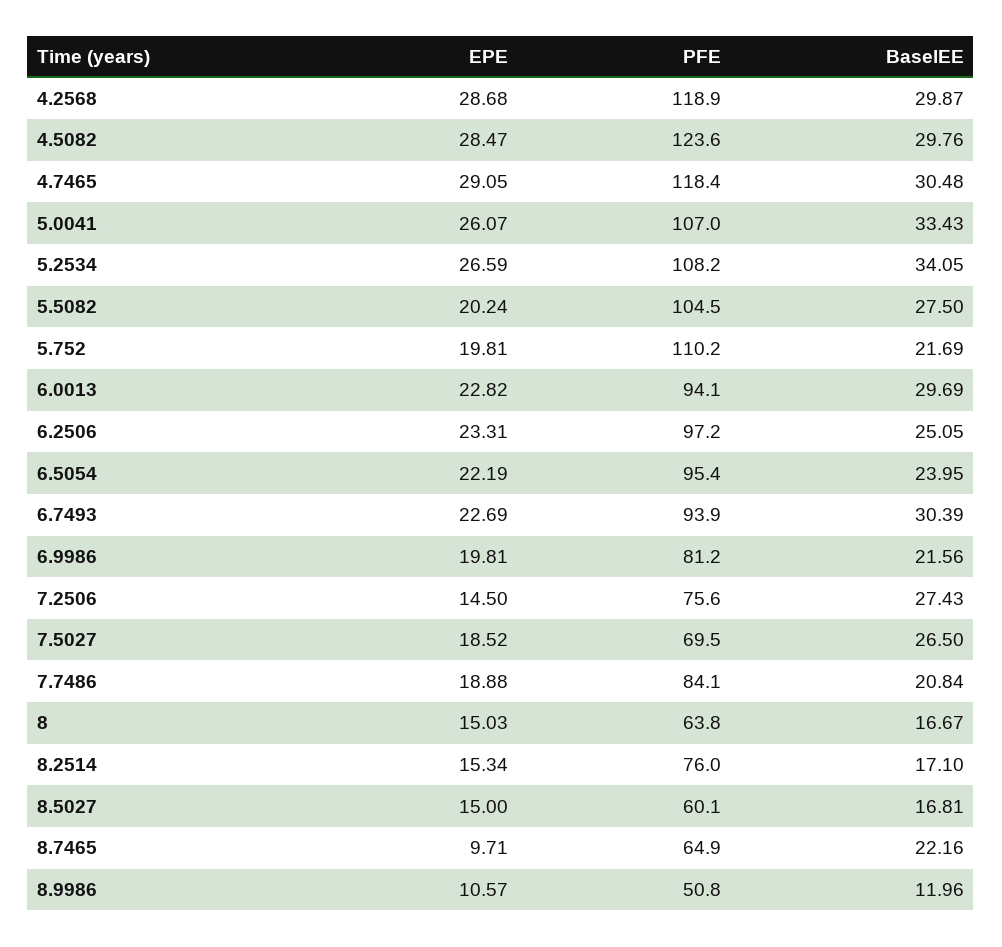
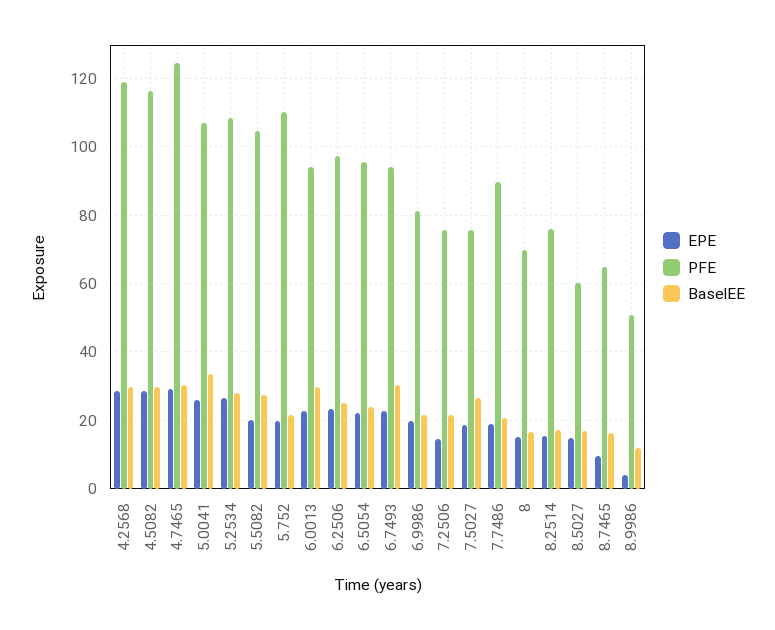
  {
    "EPE": {
      "4.2568": 28.68,
      "4.5082": 28.47,
      "4.7465": 29.05,
      "5.0041": 26.07,
      "5.2534": 26.59,
      "5.5082": 20.24,
      "5.752": 19.81,
      "6.0013": 22.82,
      "6.2506": 23.31,
      "6.5054": 22.19,
      "6.7493": 22.69,
      "6.9986": 19.81,
      "7.2506": 14.5,
      "7.5027": 18.52,
      "7.7486": 18.88,
      "8": 15.03,
      "8.2514": 15.34,
      "8.5027": 15,
      "8.7465": 9.71,
-     "8.9986": 10.57
+     "8.9986": 4
    },
    "PFE": {
      "4.2568": 118.9,
-     "4.5082": 123.6,
+     "4.5082": 116,
-     "4.7465": 118.4,
+     "4.7465": 124,
      "5.0041": 107,
      "5.2534": 108.2,
      "5.5082": 104.5,
      "5.752": 110.2,
      "6.0013": 94.1,
      "6.2506": 97.2,
      "6.5054": 95.4,
      "6.7493": 93.9,
      "6.9986": 81.2,
      "7.2506": 75.6,
-     "7.5027": 69.5,
+     "7.5027": 76,
-     "7.7486": 84.1,
+     "7.7486": 90,
-     "8": 63.8,
+     "8": 70,
      "8.2514": 76,
      "8.5027": 60.1,
      "8.7465": 64.9,
      "8.9986": 50.8
    },
    "BaselEE": {
      "4.2568": 29.87,
      "4.5082": 29.76,
      "4.7465": 30.48,
      "5.0041": 33.43,
-     "5.2534": 34.05,
+     "5.2534": 28,
      "5.5082": 27.5,
      "5.752": 21.69,
      "6.0013": 29.69,
      "6.2506": 25.05,
      "6.5054": 23.95,
      "6.7493": 30.39,
      "6.9986": 21.56,
-     "7.2506": 27.43,
+     "7.2506": 22,
      "7.5027": 26.5,
      "7.7486": 20.84,
      "8": 16.67,
      "8.2514": 17.1,
      "8.5027": 16.81,
-     "8.7465": 22.16,
+     "8.7465": 16,
      "8.9986": 11.96
    }
  }

